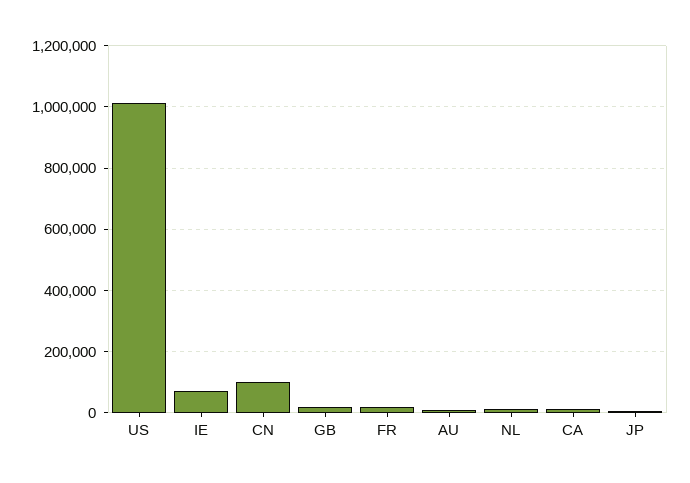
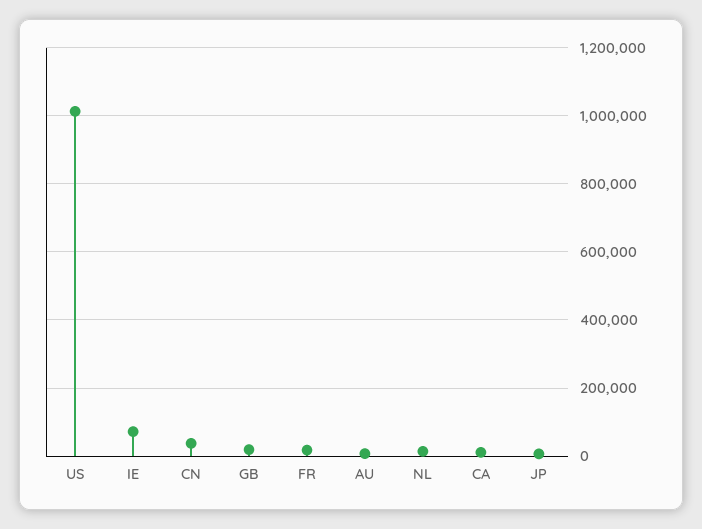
  {
    "US": 1020000,
    "IE": 80000,
-   "CN": 100000,
+   "CN": 40000,
    "GB": 20000,
    "FR": 20000,
    "AU": 0,
    "NL": 20000,
    "CA": 20000,
    "JP": 0
  }

